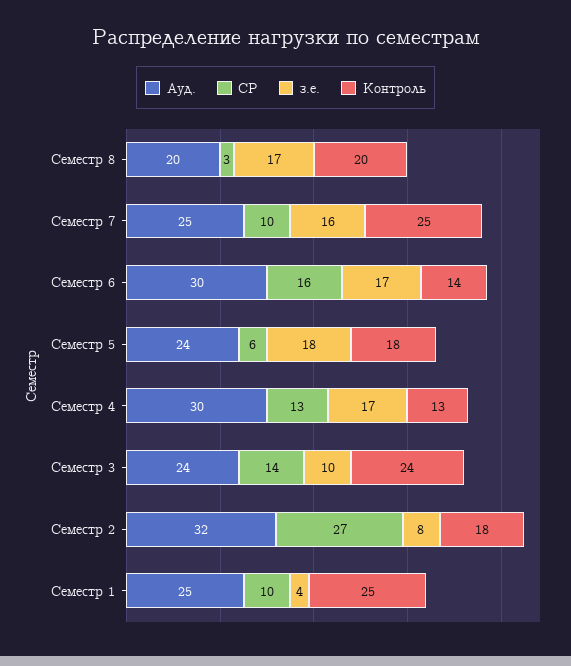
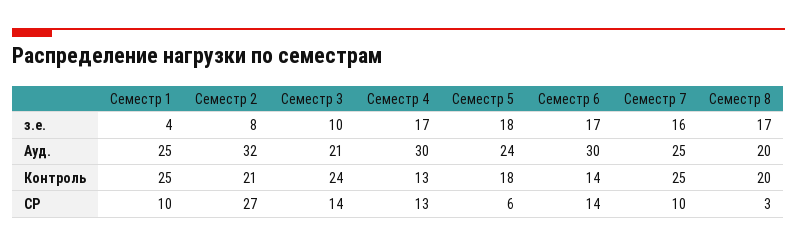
  {
    "Ауд.": {
      "Семестр 8": 20,
      "Семестр 7": 25,
      "Семестр 6": 30,
      "Семестр 5": 24,
      "Семестр 4": 30,
-     "Семестр 3": 24,
+     "Семестр 3": 21,
      "Семестр 2": 32,
      "Семестр 1": 25
    },
    "СР": {
      "Семестр 8": 3,
      "Семестр 7": 10,
-     "Семестр 6": 16,
+     "Семестр 6": 14,
      "Семестр 5": 6,
      "Семестр 4": 13,
      "Семестр 3": 14,
      "Семестр 2": 27,
      "Семестр 1": 10
    },
    "з.е.": {
      "Семестр 8": 17,
      "Семестр 7": 16,
      "Семестр 6": 17,
      "Семестр 5": 18,
      "Семестр 4": 17,
      "Семестр 3": 10,
      "Семестр 2": 8,
      "Семестр 1": 4
    },
    "Контроль": {
      "Семестр 8": 20,
      "Семестр 7": 25,
      "Семестр 6": 14,
      "Семестр 5": 18,
      "Семестр 4": 13,
      "Семестр 3": 24,
-     "Семестр 2": 18,
+     "Семестр 2": 21,
      "Семестр 1": 25
    }
  }

